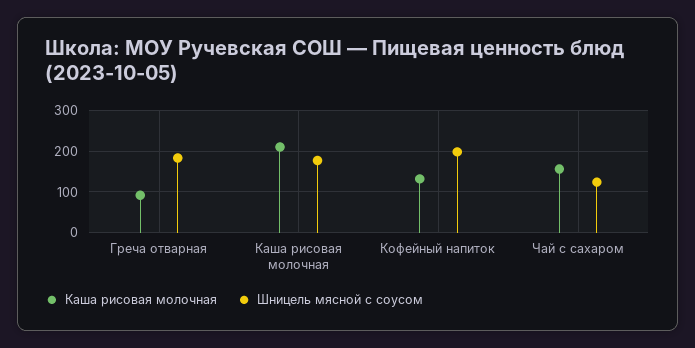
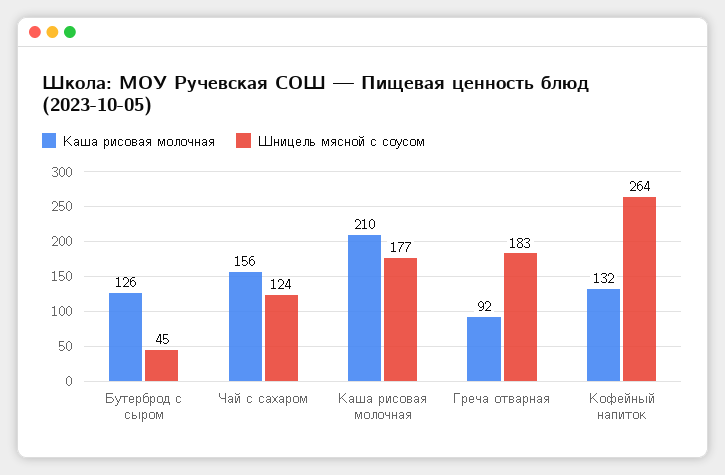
  {
    "Каша рисовая молочная": {
      "Греча отварная": 92,
      "Каша рисовая молочная": 210,
      "Кофейный напиток": 132,
-     "Чай с сахаром": 156
+     "Чай с сахаром": 156,
+     "Бутерброд с сыром": 126
    },
    "Шницель мясной с соусом": {
      "Греча отварная": 183,
      "Каша рисовая молочная": 177,
-     "Кофейный напиток": 200,
+     "Кофейный напиток": 264,
-     "Чай с сахаром": 124
+     "Чай с сахаром": 124,
+     "Бутерброд с сыром": 45
    }
  }

